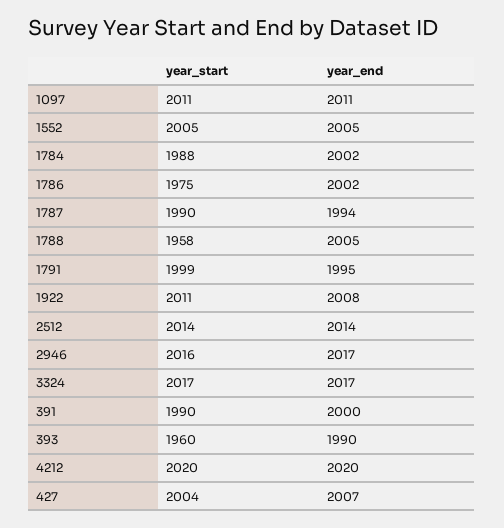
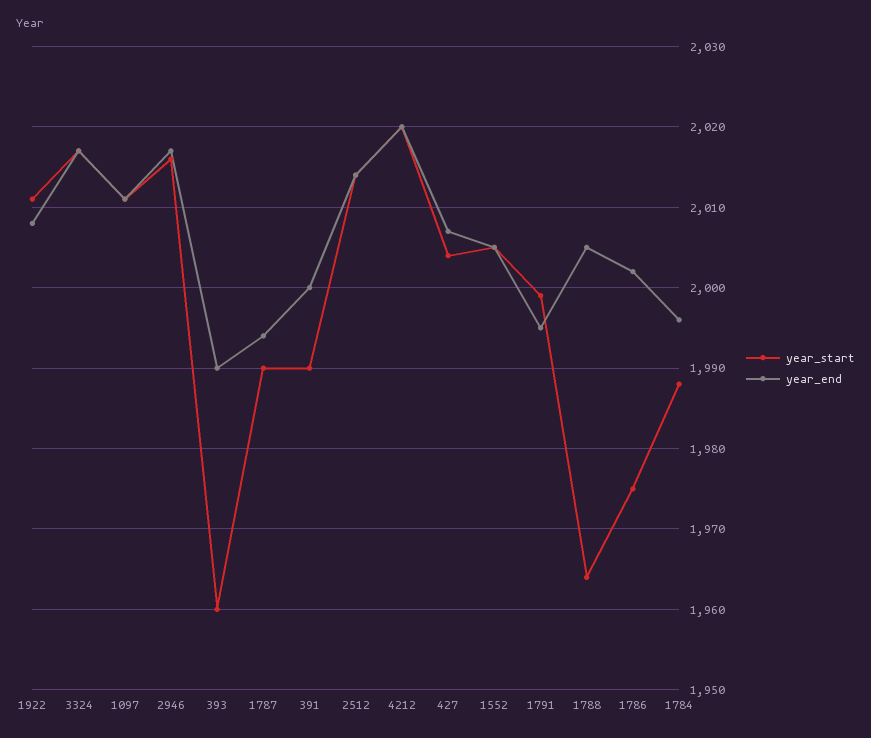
  {
    "year_start": {
      "1097": 2011,
      "1552": 2005,
      "1784": 1988,
      "1786": 1975,
      "1787": 1990,
-     "1788": 1958,
+     "1788": 1964,
      "1791": 1999,
      "1922": 2011,
      "2512": 2014,
      "2946": 2016,
      "3324": 2017,
      "391": 1990,
      "393": 1960,
      "4212": 2020,
      "427": 2004
    },
    "year_end": {
      "1097": 2011,
      "1552": 2005,
-     "1784": 2002,
+     "1784": 1996,
      "1786": 2002,
      "1787": 1994,
      "1788": 2005,
      "1791": 1995,
      "1922": 2008,
      "2512": 2014,
      "2946": 2017,
      "3324": 2017,
      "391": 2000,
      "393": 1990,
      "4212": 2020,
      "427": 2007
    }
  }

